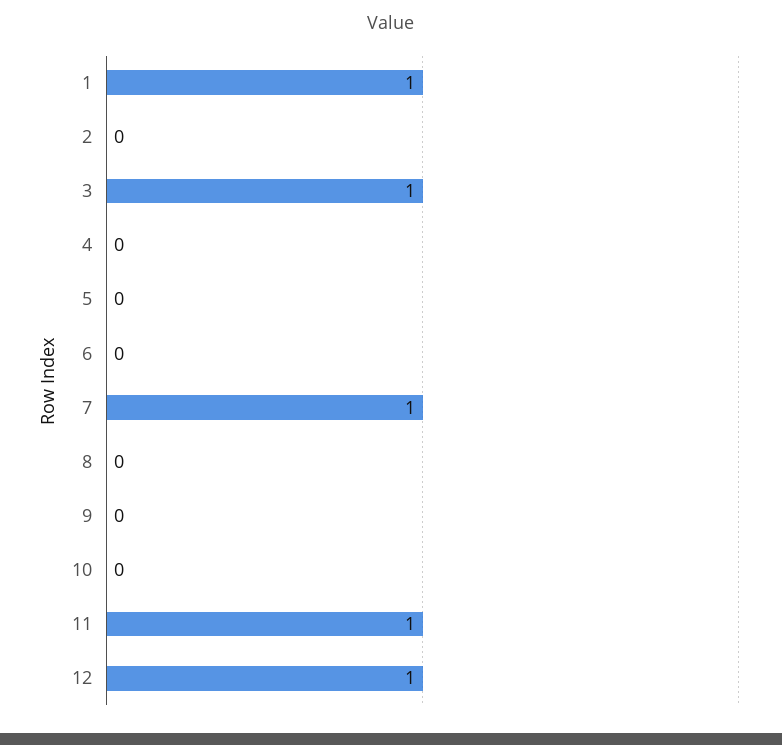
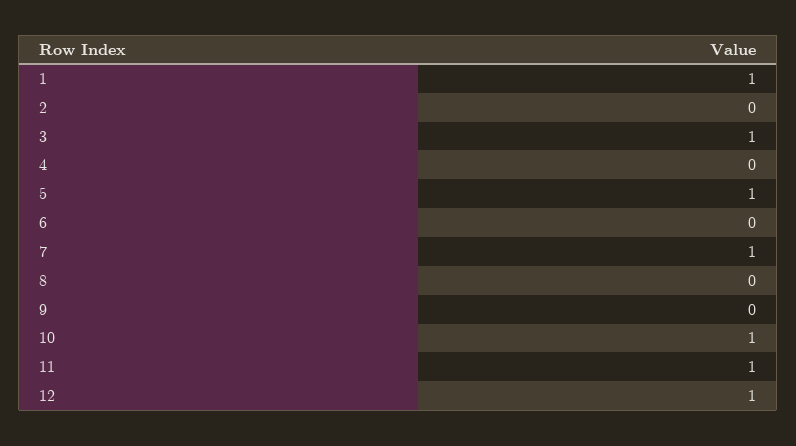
  {
    "1": 1,
    "2": 0,
    "3": 1,
    "4": 0,
-   "5": 0,
+   "5": 1,
    "6": 0,
    "7": 1,
    "8": 0,
    "9": 0,
-   "10": 0,
+   "10": 1,
    "11": 1,
    "12": 1
  }

